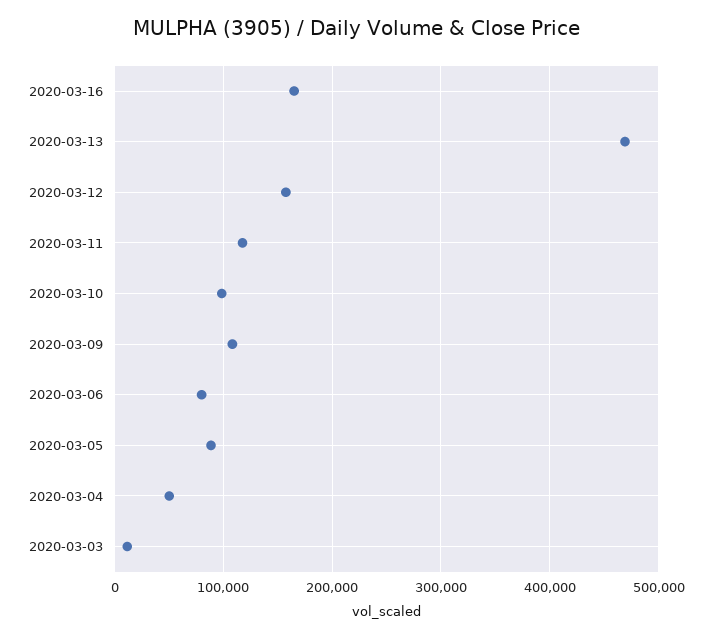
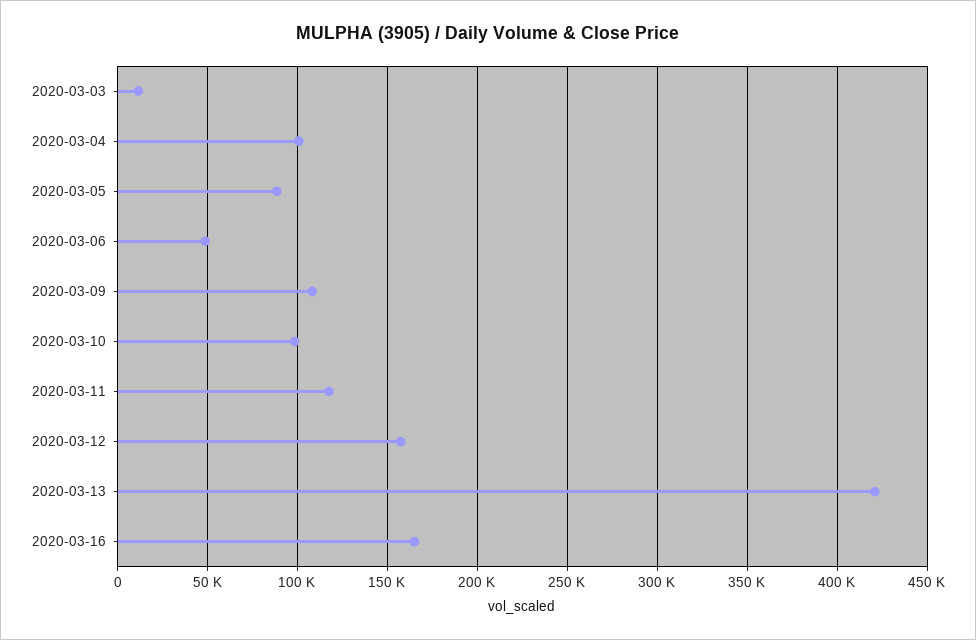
  {
    "2020-03-16": 165000,
-   "2020-03-13": 470000,
+   "2020-03-13": 420000,
    "2020-03-12": 155000,
    "2020-03-11": 120000,
    "2020-03-10": 100000,
    "2020-03-09": 110000,
-   "2020-03-06": 80000,
+   "2020-03-06": 50000,
    "2020-03-05": 90000,
-   "2020-03-04": 50000,
+   "2020-03-04": 100000,
    "2020-03-03": 10000
  }

